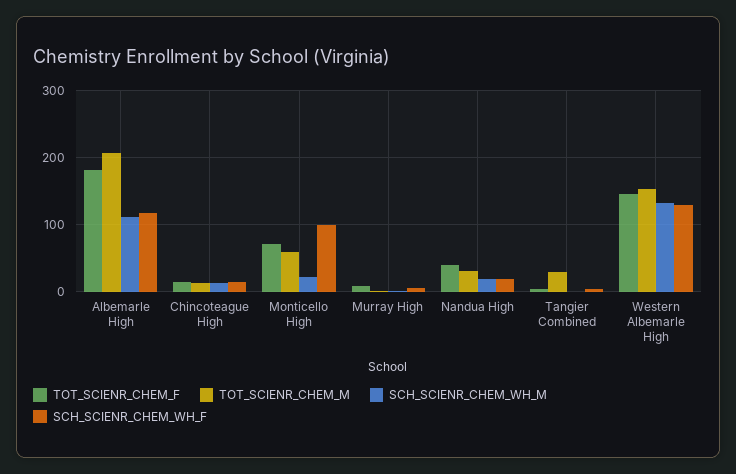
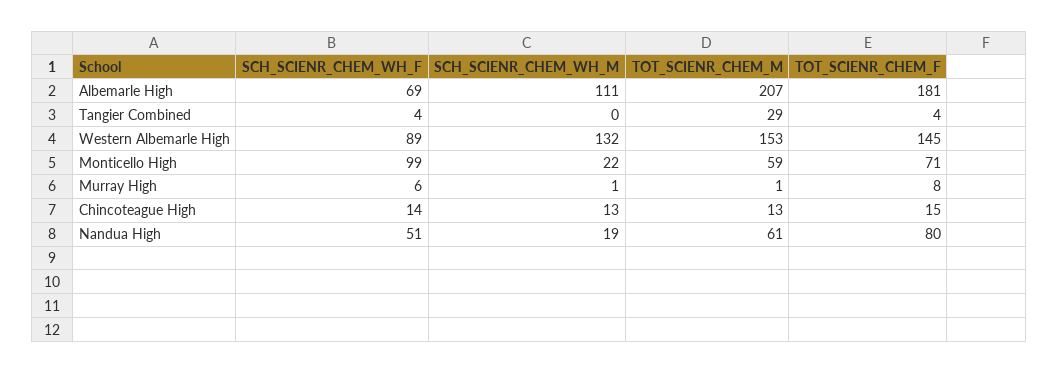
  {
    "TOT_SCIENR_CHEM_F": {
      "Albemarle High": 181,
      "Chincoteague High": 15,
      "Monticello High": 71,
      "Murray High": 8,
-     "Nandua High": 40,
+     "Nandua High": 80,
      "Tangier Combined": 4,
      "Western Albemarle High": 145
    },
    "TOT_SCIENR_CHEM_M": {
      "Albemarle High": 207,
      "Chincoteague High": 13,
      "Monticello High": 59,
      "Murray High": 1,
-     "Nandua High": 30,
+     "Nandua High": 61,
      "Tangier Combined": 29,
      "Western Albemarle High": 153
    },
    "SCH_SCIENR_CHEM_WH_M": {
      "Albemarle High": 111,
      "Chincoteague High": 13,
      "Monticello High": 22,
      "Murray High": 1,
      "Nandua High": 19,
      "Tangier Combined": 0,
      "Western Albemarle High": 132
    },
    "SCH_SCIENR_CHEM_WH_F": {
-     "Albemarle High": 120,
+     "Albemarle High": 69,
      "Chincoteague High": 14,
      "Monticello High": 99,
      "Murray High": 6,
-     "Nandua High": 20,
+     "Nandua High": 51,
      "Tangier Combined": 4,
-     "Western Albemarle High": 130
+     "Western Albemarle High": 89
    }
  }

